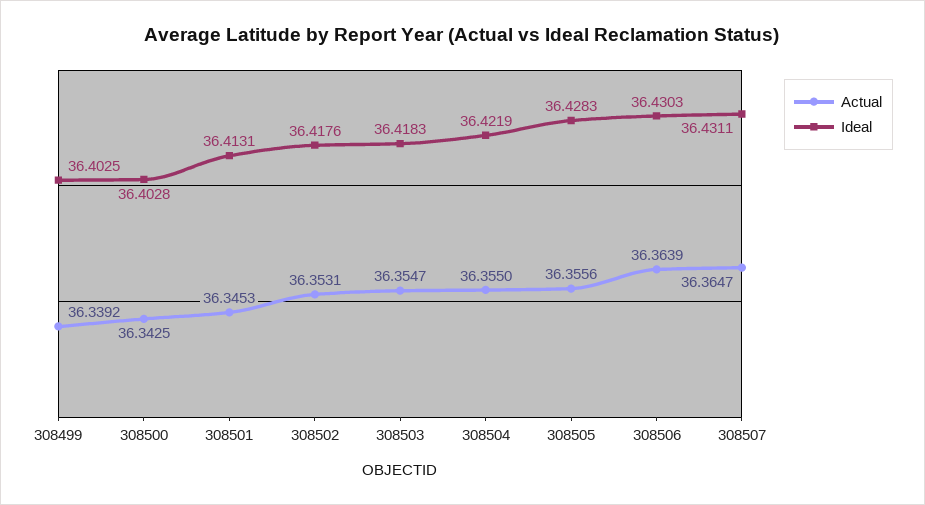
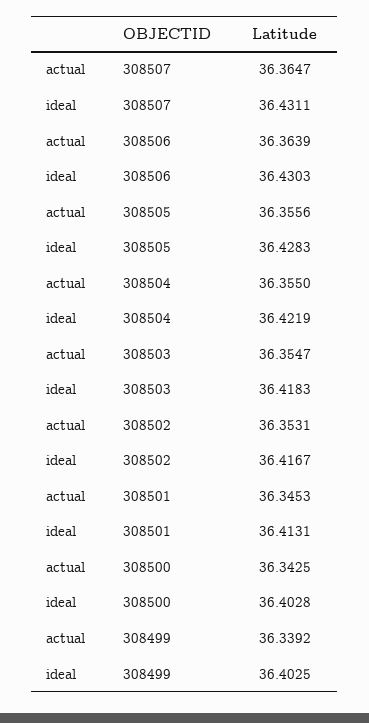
  {
    "Actual": {
      "308499": 36.3392,
      "308500": 36.3425,
      "308501": 36.3453,
      "308502": 36.3531,
      "308503": 36.3547,
      "308504": 36.355,
      "308505": 36.3556,
      "308506": 36.3639,
      "308507": 36.3647
    },
    "Ideal": {
      "308499": 36.4025,
      "308500": 36.4028,
      "308501": 36.4131,
-     "308502": 36.4176,
+     "308502": 36.4167,
      "308503": 36.4183,
      "308504": 36.4219,
      "308505": 36.4283,
      "308506": 36.4303,
      "308507": 36.4311
    }
  }

